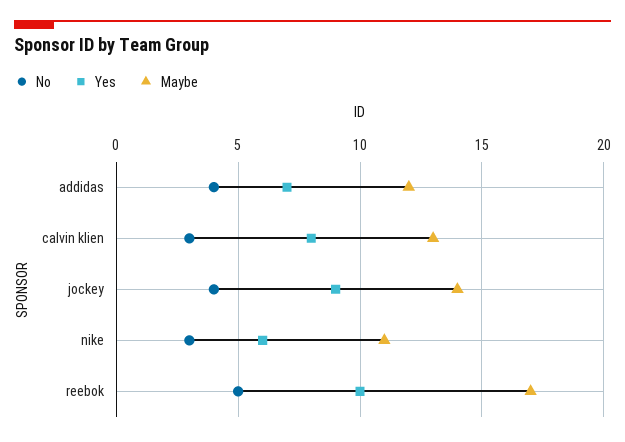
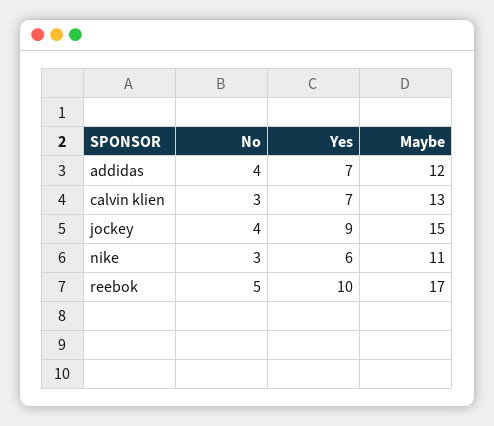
  {
    "No": {
      "addidas": 4,
      "calvin klien": 3,
      "jockey": 4,
      "nike": 3,
      "reebok": 5
    },
    "Yes": {
      "addidas": 7,
-     "calvin klien": 8,
+     "calvin klien": 7,
      "jockey": 9,
      "nike": 6,
      "reebok": 10
    },
    "Maybe": {
      "addidas": 12,
      "calvin klien": 13,
-     "jockey": 14,
+     "jockey": 15,
      "nike": 11,
      "reebok": 17
    }
  }

